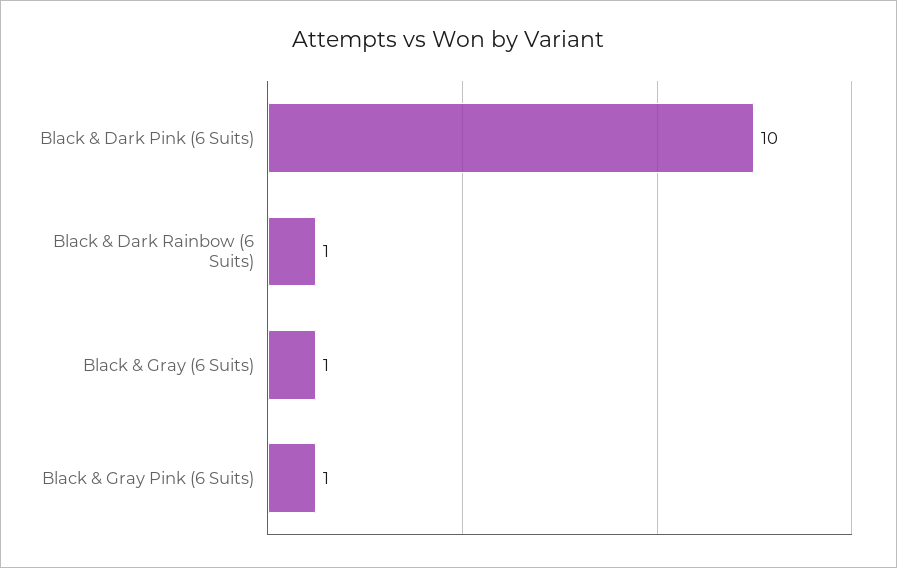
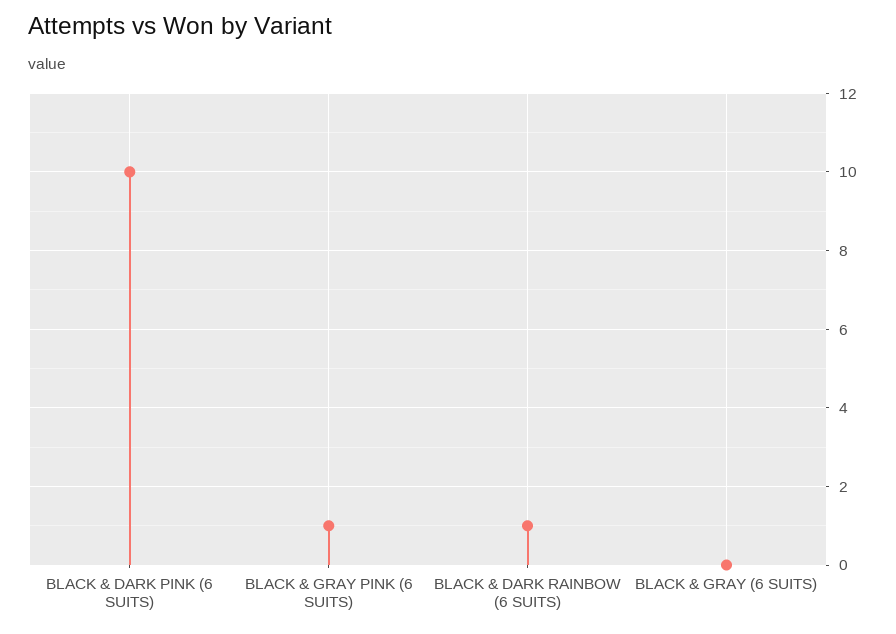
  {
    "Black & Dark Pink (6 Suits)": 10,
    "Black & Dark Rainbow (6 Suits)": 1,
-   "Black & Gray (6 Suits)": 1,
+   "Black & Gray (6 Suits)": 0,
    "Black & Gray Pink (6 Suits)": 1
  }

